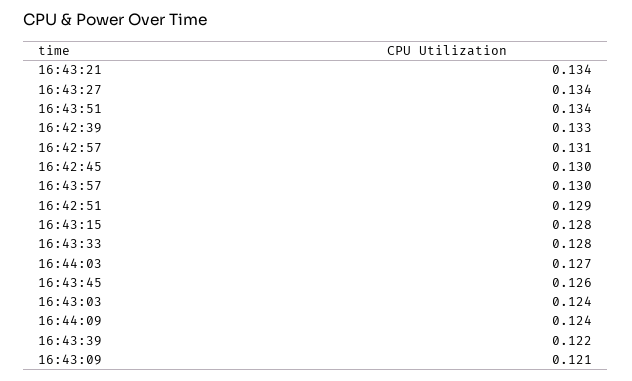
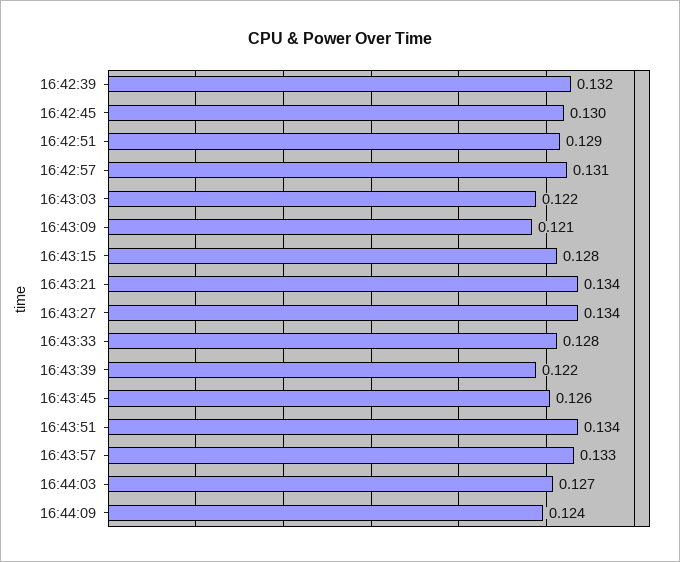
  {
    "16:43:21": 0.134,
    "16:43:27": 0.134,
    "16:43:51": 0.134,
-   "16:42:39": 0.133,
+   "16:42:39": 0.132,
    "16:42:57": 0.131,
    "16:42:45": 0.13,
-   "16:43:57": 0.13,
+   "16:43:57": 0.133,
    "16:42:51": 0.129,
    "16:43:15": 0.128,
    "16:43:33": 0.128,
    "16:44:03": 0.127,
    "16:43:45": 0.126,
-   "16:43:03": 0.124,
+   "16:43:03": 0.122,
    "16:44:09": 0.124,
    "16:43:39": 0.122,
    "16:43:09": 0.121
  }

